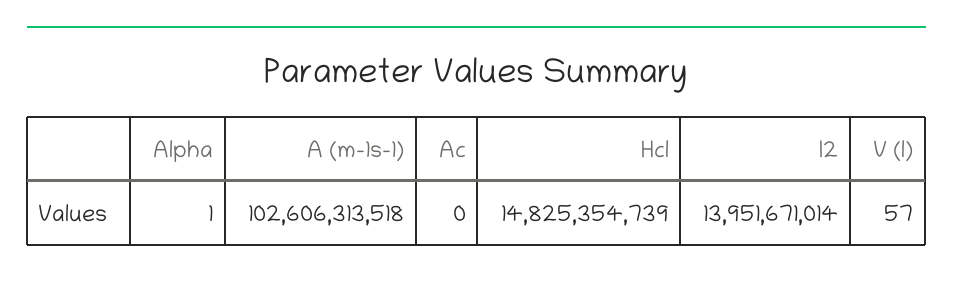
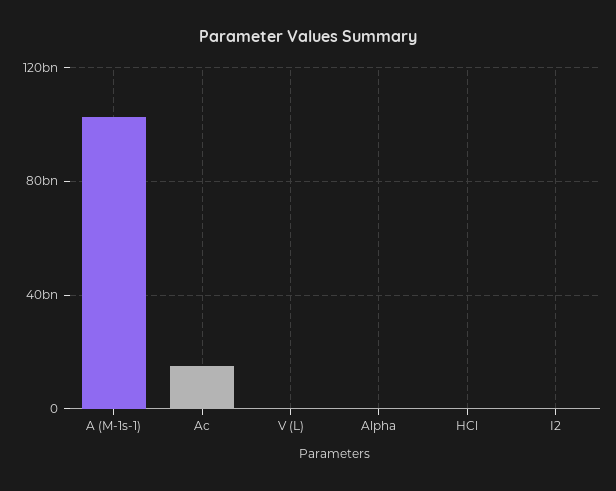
  {
    "Alpha": 1,
    "A (m-1s-1)": 102606313518,
-   "Ac": 0,
+   "Ac": 15000000000,
-   "Hcl": 14825354739,
+   "Hcl": 0,
-   "I2": 13951671014,
+   "I2": 0,
    "V (l)": 57
  }

